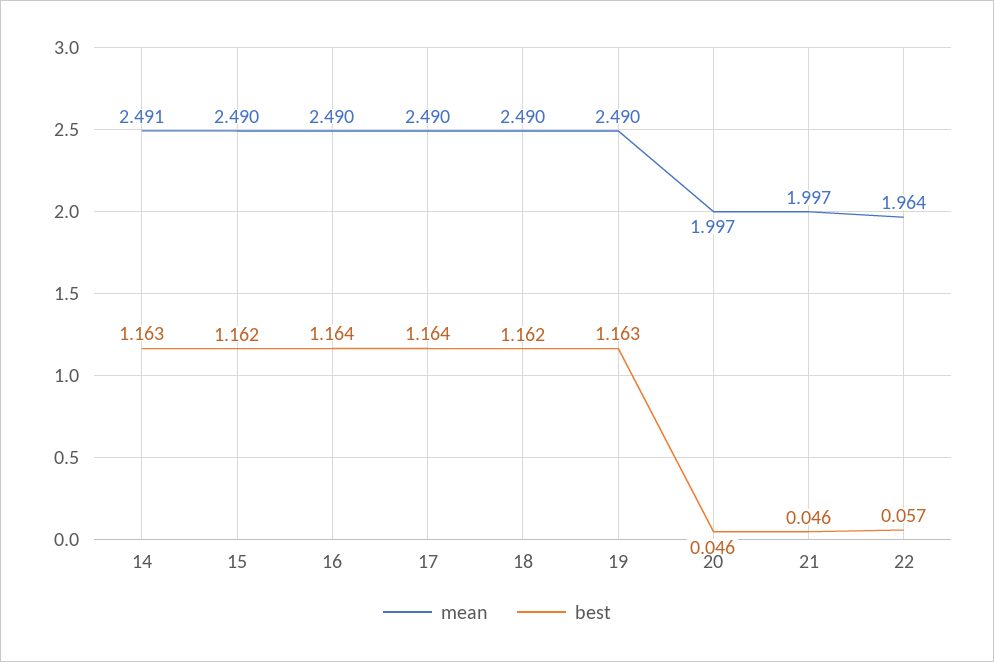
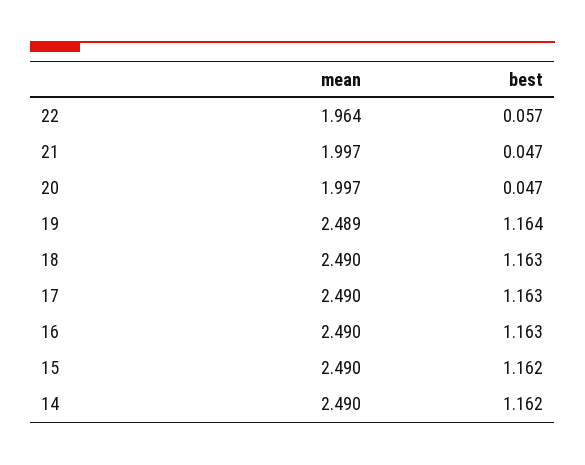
  {
    "mean": {
-     "14": 2.491,
+     "14": 2.49,
      "15": 2.49,
      "16": 2.49,
      "17": 2.49,
      "18": 2.49,
-     "19": 2.49,
+     "19": 2.489,
      "20": 1.997,
      "21": 1.997,
      "22": 1.964
    },
    "best": {
-     "14": 1.163,
+     "14": 1.162,
      "15": 1.162,
-     "16": 1.164,
+     "16": 1.163,
-     "17": 1.164,
+     "17": 1.163,
-     "18": 1.162,
+     "18": 1.163,
-     "19": 1.163,
+     "19": 1.164,
-     "20": 0.046,
+     "20": 0.047,
-     "21": 0.046,
+     "21": 0.047,
      "22": 0.057
    }
  }

